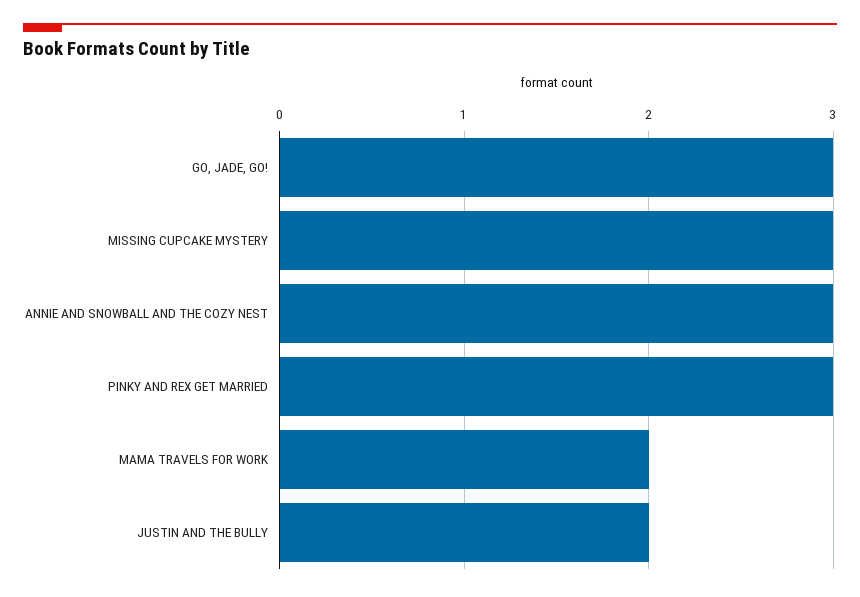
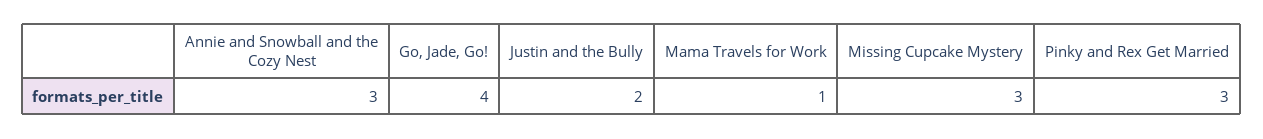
  {
-   "GO, JADE, GO!": 3,
+   "GO, JADE, GO!": 4,
    "MISSING CUPCAKE MYSTERY": 3,
    "ANNIE AND SNOWBALL AND THE COZY NEST": 3,
    "PINKY AND REX GET MARRIED": 3,
-   "MAMA TRAVELS FOR WORK": 2,
+   "MAMA TRAVELS FOR WORK": 1,
    "JUSTIN AND THE BULLY": 2
  }

